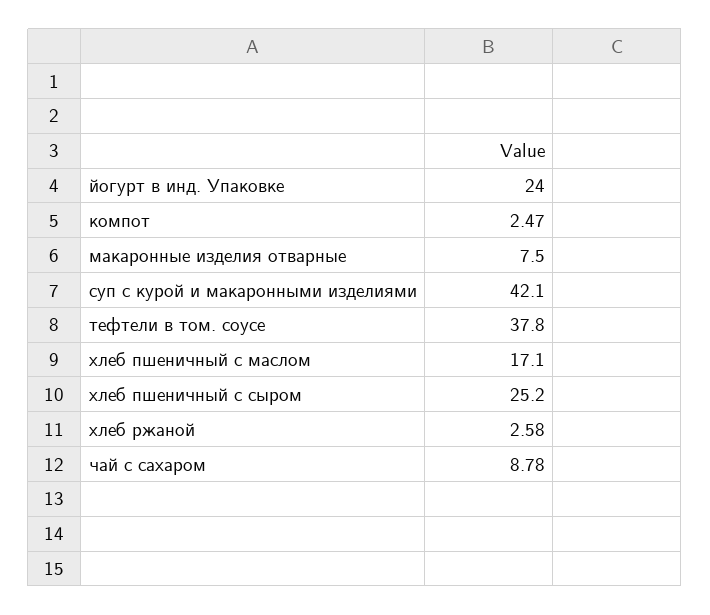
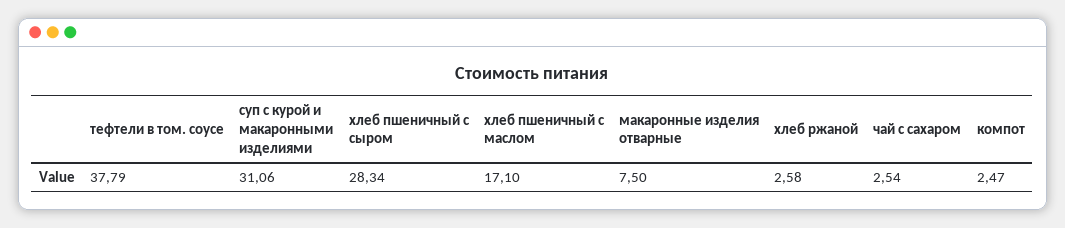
  {
-   "йогурт в инд. Упаковке": 24,
    "компот": 2.47,
    "макаронные изделия отварные": 7.5,
-   "суп с курой и макаронными изделиями": 42.1,
+   "суп с курой и макаронными изделиями": 31.06,
-   "тефтели в том. соусе": 37.8,
+   "тефтели в том. соусе": 37.79,
    "хлеб пшеничный с маслом": 17.1,
-   "хлеб пшеничный с сыром": 25.2,
+   "хлеб пшеничный с сыром": 28.34,
    "хлеб ржаной": 2.58,
-   "чай с сахаром": 8.78
+   "чай с сахаром": 2.54
  }

